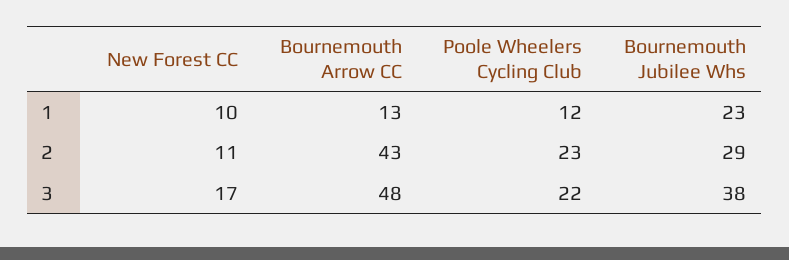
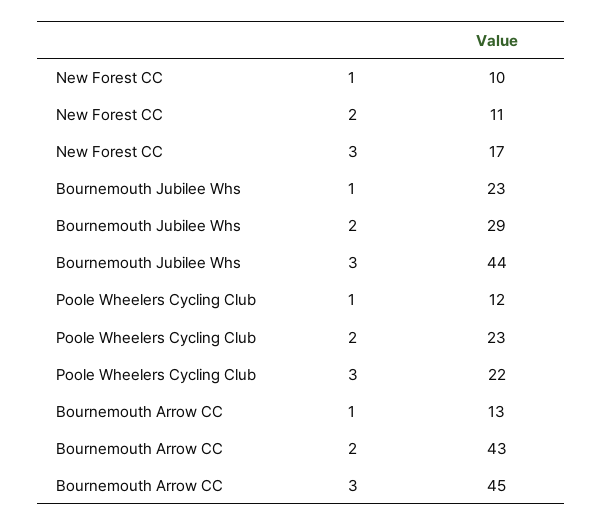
  {
    "New Forest CC": {
      "1": 10,
      "2": 11,
      "3": 17
    },
    "Bournemouth Arrow CC": {
      "1": 13,
      "2": 43,
-     "3": 48
+     "3": 45
    },
    "Poole Wheelers Cycling Club": {
      "1": 12,
      "2": 23,
      "3": 22
    },
    "Bournemouth Jubilee Whs": {
      "1": 23,
      "2": 29,
-     "3": 38
+     "3": 44
    }
  }

